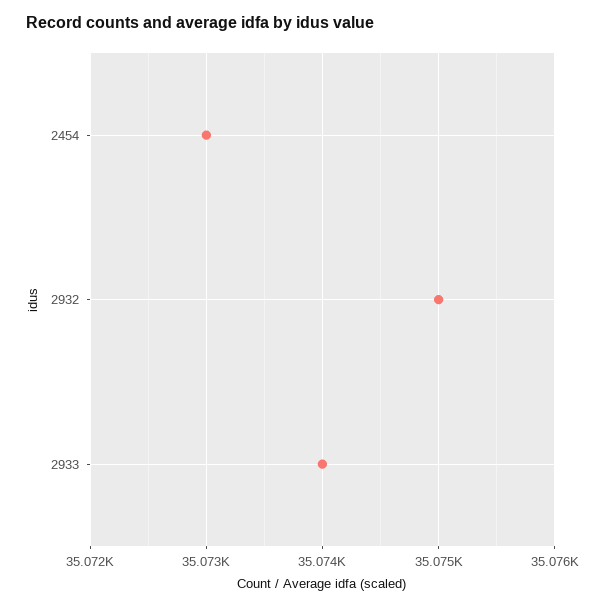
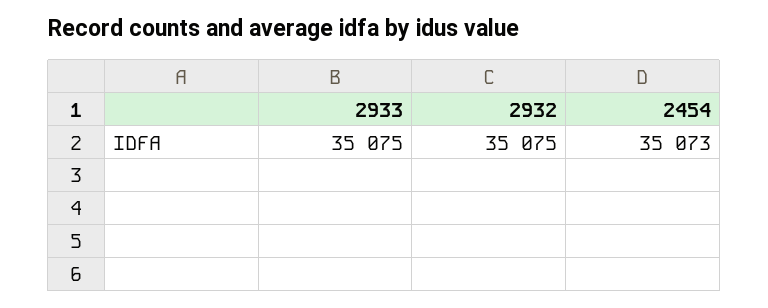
  {
    "2454": 35073,
    "2932": 35075,
-   "2933": 35074
+   "2933": 35075
  }

